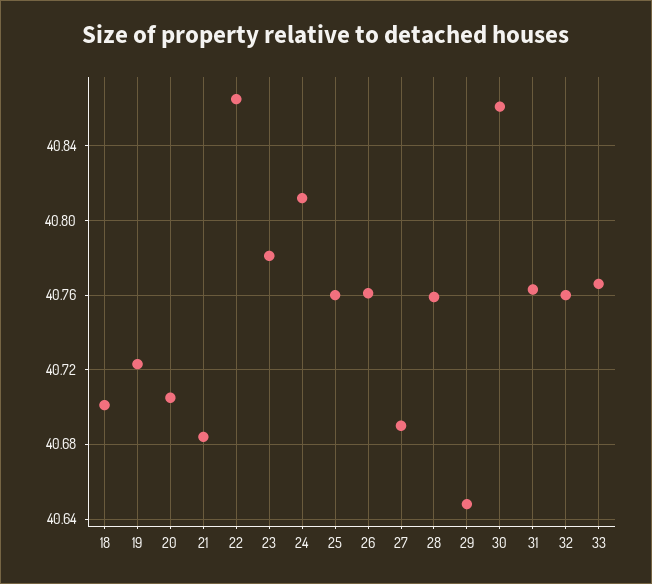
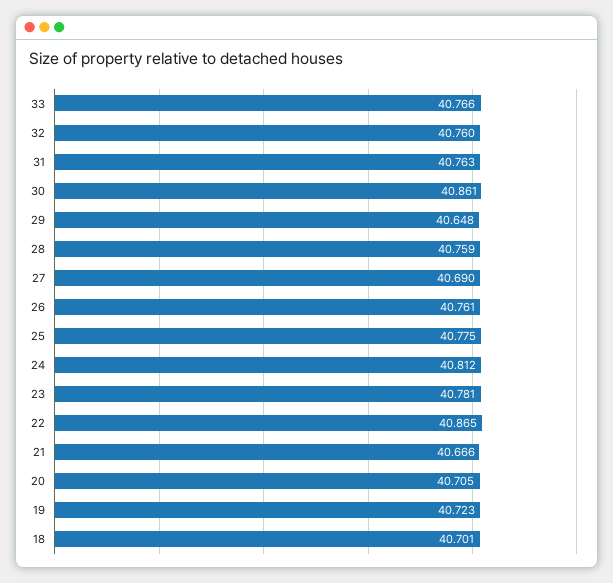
  {
    "18": 40.701,
    "19": 40.723,
    "20": 40.705,
-   "21": 40.685,
+   "21": 40.666,
    "22": 40.865,
    "23": 40.781,
    "24": 40.812,
-   "25": 40.76,
+   "25": 40.775,
    "26": 40.761,
    "27": 40.69,
    "28": 40.759,
    "29": 40.648,
    "30": 40.861,
    "31": 40.763,
    "32": 40.76,
    "33": 40.766
  }

